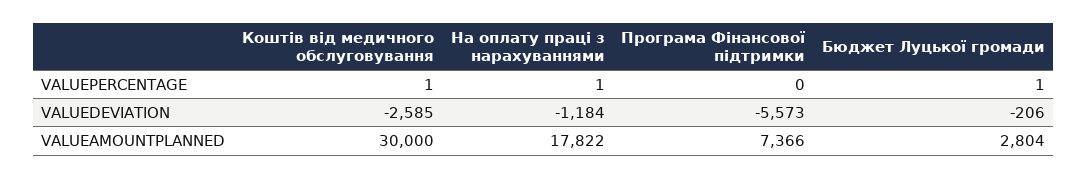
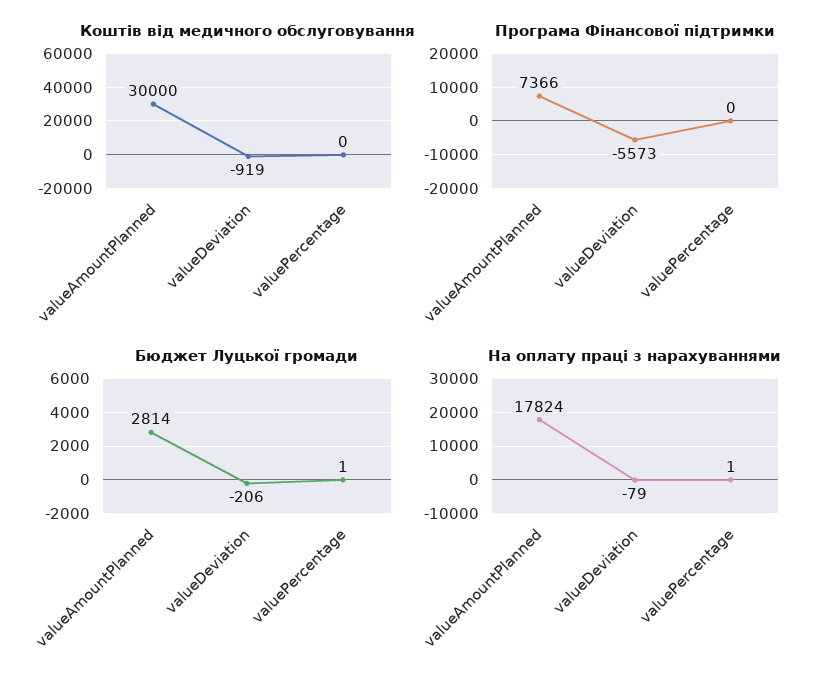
  {
    "Коштів від медичного обслуговування": {
-     "VALUEPERCENTAGE": 1,
+     "VALUEPERCENTAGE": 0,
-     "VALUEDEVIATION": -2585,
+     "VALUEDEVIATION": -919,
      "VALUEAMOUNTPLANNED": 30000
    },
    "На оплату праці з нарахуваннями": {
      "VALUEPERCENTAGE": 1,
-     "VALUEDEVIATION": -1184,
+     "VALUEDEVIATION": -79,
-     "VALUEAMOUNTPLANNED": 17822
+     "VALUEAMOUNTPLANNED": 17824
    },
    "Програма Фінансової підтримки": {
      "VALUEPERCENTAGE": 0,
      "VALUEDEVIATION": -5573,
      "VALUEAMOUNTPLANNED": 7366
    },
    "Бюджет Луцької громади": {
      "VALUEPERCENTAGE": 1,
      "VALUEDEVIATION": -206,
-     "VALUEAMOUNTPLANNED": 2804
+     "VALUEAMOUNTPLANNED": 2814
    }
  }

